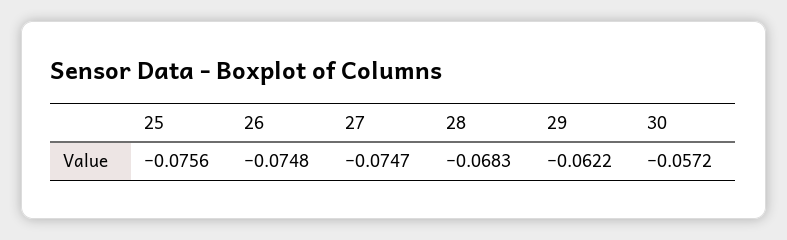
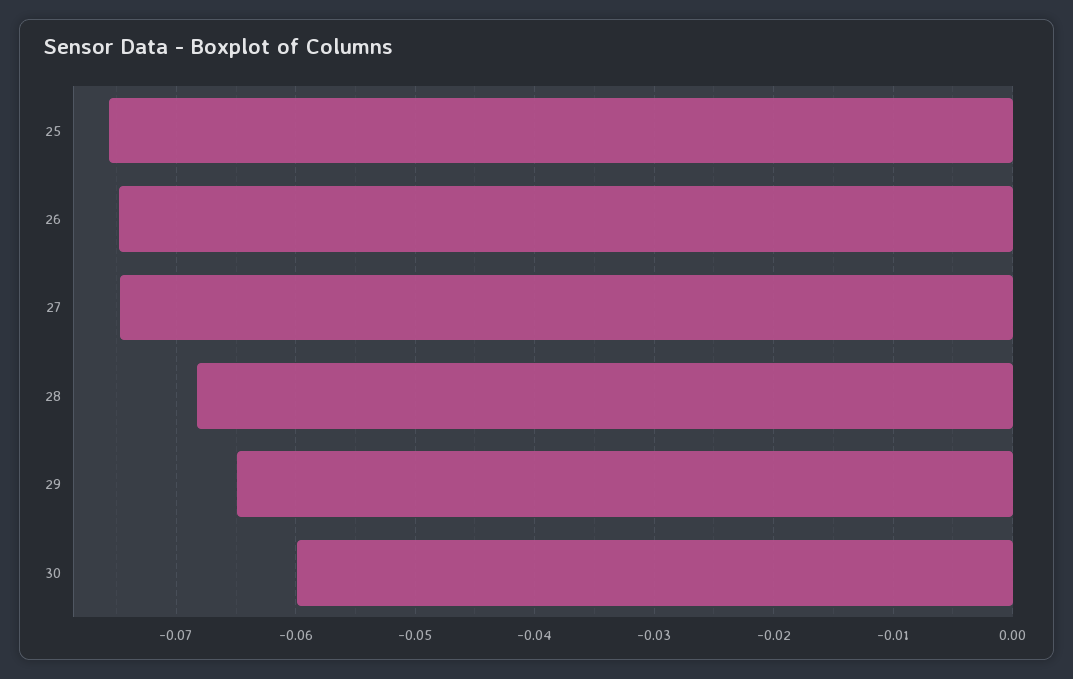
  {
    "25": -0.0756,
    "26": -0.0748,
    "27": -0.0747,
    "28": -0.0683,
-   "29": -0.0622,
+   "29": -0.065,
-   "30": -0.0572
+   "30": -0.06
  }

